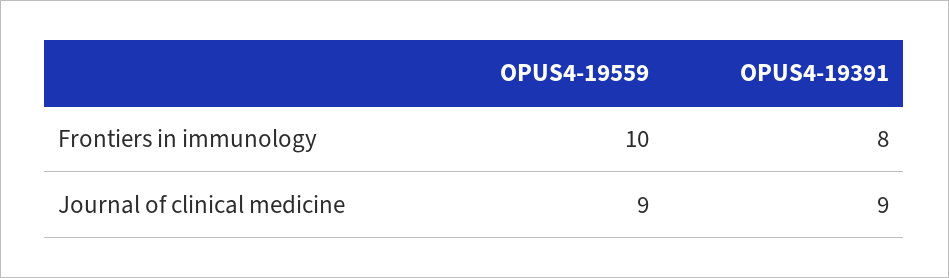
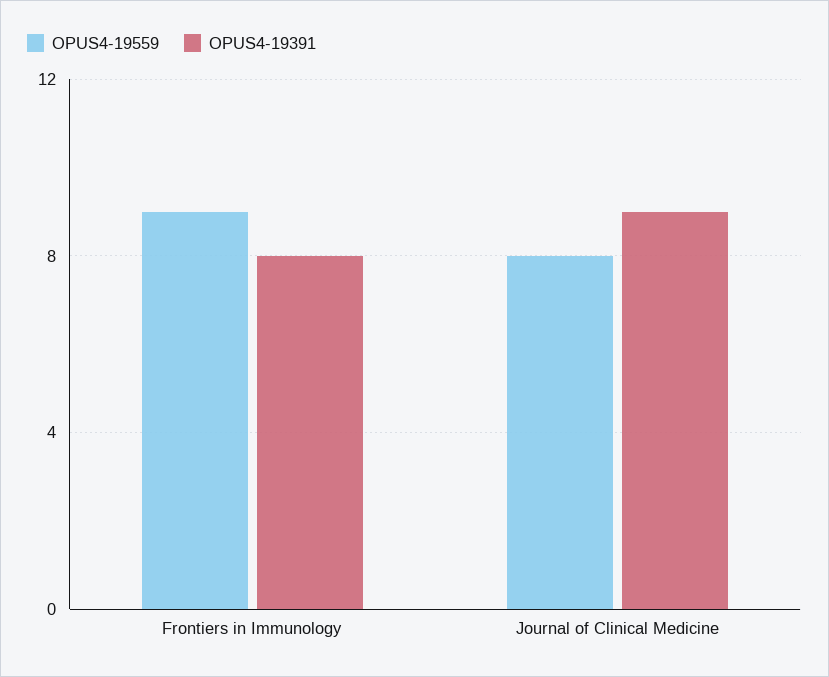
  {
    "OPUS4-19559": {
-     "Frontiers in immunology": 10,
+     "Frontiers in immunology": 9,
-     "Journal of clinical medicine": 9
+     "Journal of clinical medicine": 8
    },
    "OPUS4-19391": {
      "Frontiers in immunology": 8,
      "Journal of clinical medicine": 9
    }
  }

